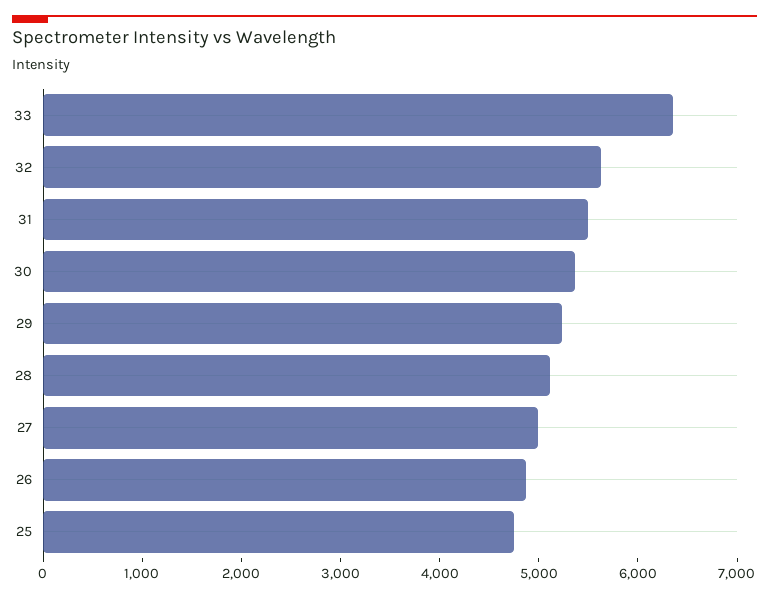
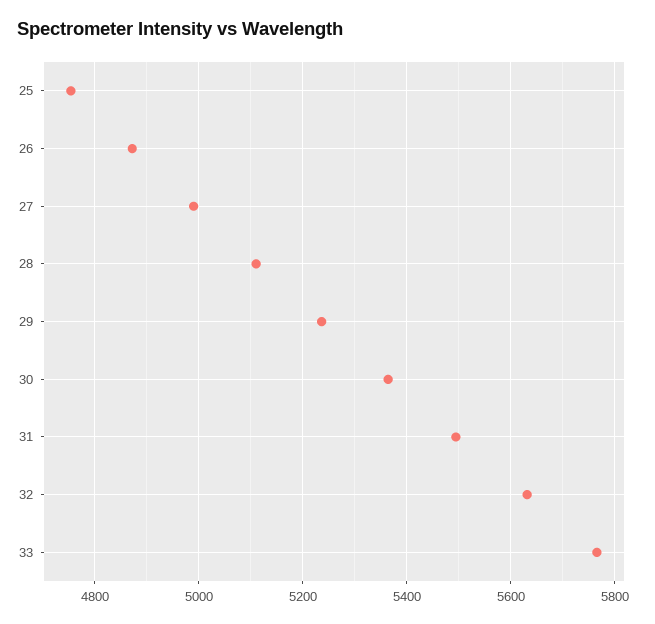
  {
-   "33": 6400,
+   "33": 5760,
    "32": 5640,
    "31": 5500,
    "30": 5360,
    "29": 5240,
    "28": 5120,
    "27": 5000,
    "26": 4880,
    "25": 4760
  }

